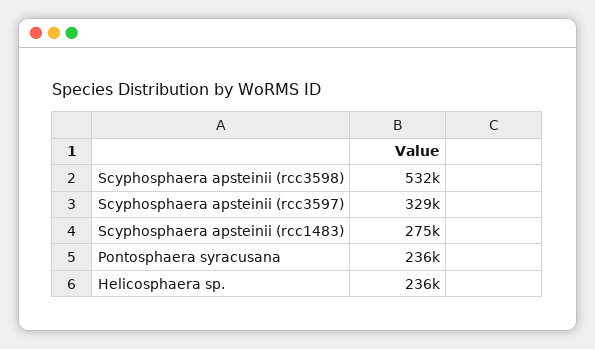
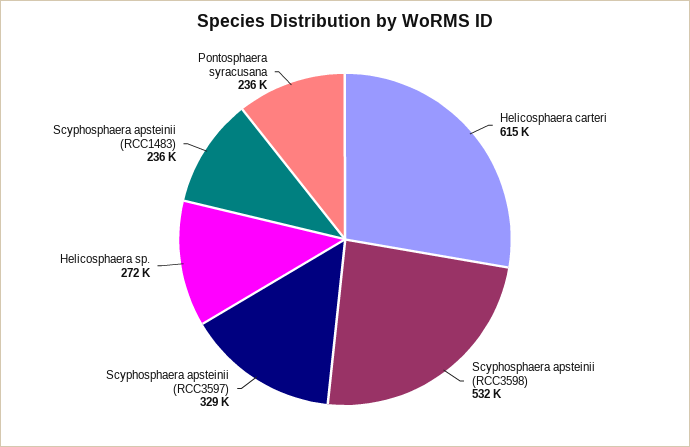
  {
    "Scyphosphaera apsteinii (rcc3598)": 532000,
    "Scyphosphaera apsteinii (rcc3597)": 329000,
-   "Scyphosphaera apsteinii (rcc1483)": 275000,
+   "Scyphosphaera apsteinii (rcc1483)": 236000,
    "Pontosphaera syracusana": 236000,
-   "Helicosphaera sp.": 236000
+   "Helicosphaera sp.": 272000,
+   "Helicosphaera carteri": 615000
  }

